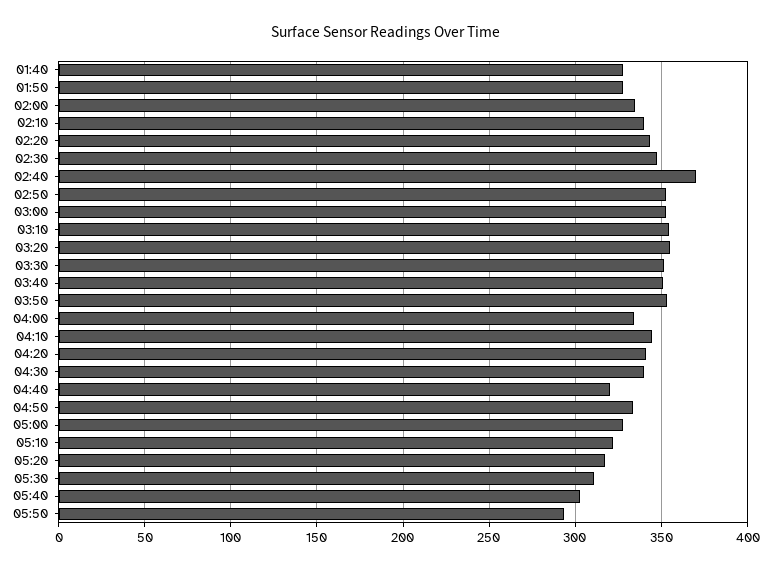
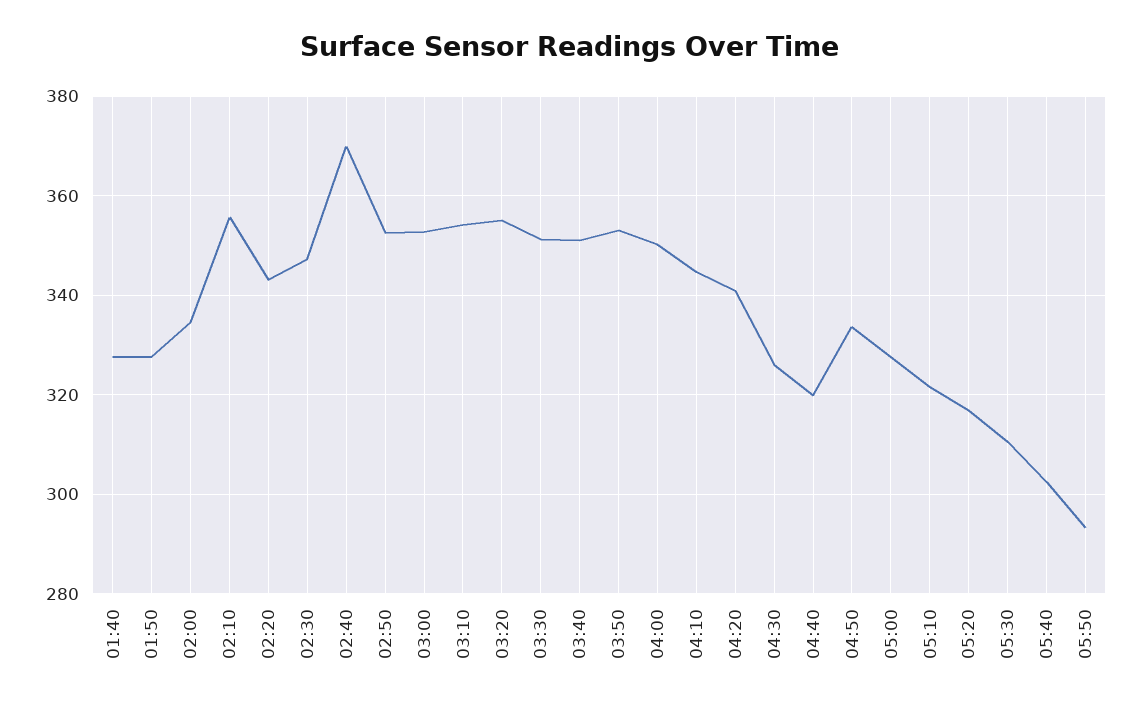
  {
    "01:40": 328,
    "01:50": 328,
    "02:00": 334,
-   "02:10": 340,
+   "02:10": 356,
    "02:20": 344,
    "02:30": 348,
    "02:40": 370,
    "02:50": 352,
    "03:00": 352,
    "03:10": 354,
    "03:20": 356,
    "03:30": 352,
    "03:40": 352,
    "03:50": 354,
-   "04:00": 335,
+   "04:00": 350,
    "04:10": 344,
    "04:20": 340,
-   "04:30": 340,
+   "04:30": 326,
    "04:40": 320,
    "04:50": 334,
    "05:00": 328,
    "05:10": 322,
    "05:20": 316,
    "05:30": 310,
    "05:40": 302,
    "05:50": 294
  }

